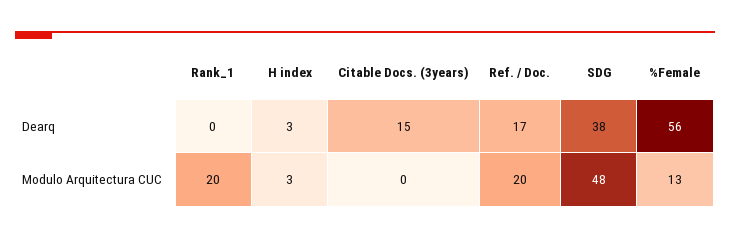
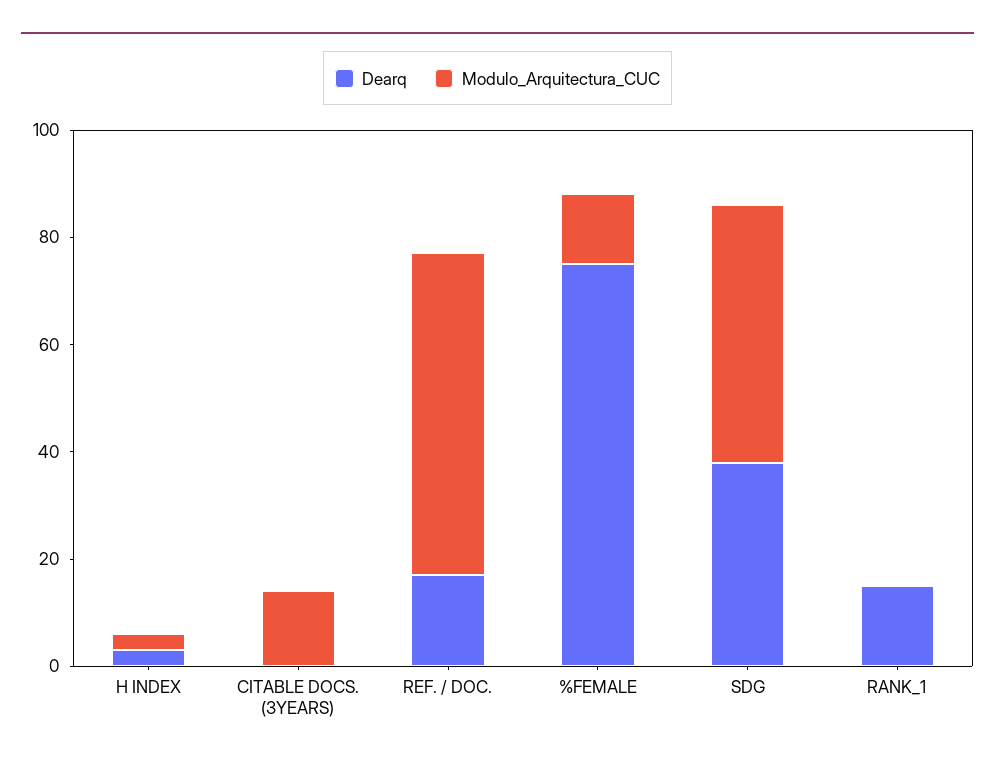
  {
    "Dearq": {
-     "Rank_1": 0,
+     "Rank_1": 15,
      "H index": 3,
-     "Citable Docs. (3years)": 15,
+     "Citable Docs. (3years)": 0,
      "Ref. / Doc.": 17,
      "SDG": 38,
-     "%Female": 56
+     "%Female": 75
    },
    "Modulo Arquitectura CUC": {
-     "Rank_1": 20,
+     "Rank_1": 0,
      "H index": 3,
-     "Citable Docs. (3years)": 0,
+     "Citable Docs. (3years)": 15,
-     "Ref. / Doc.": 20,
+     "Ref. / Doc.": 60,
      "SDG": 48,
      "%Female": 13
    }
  }

